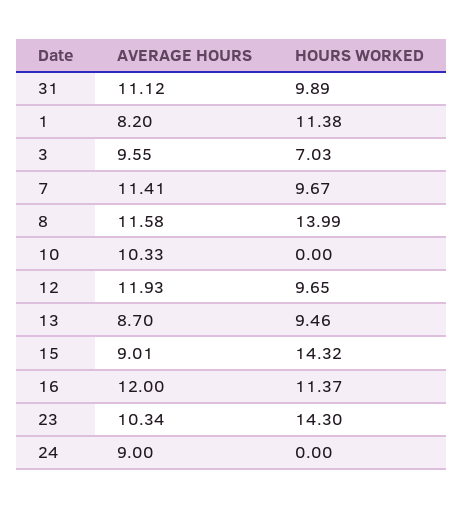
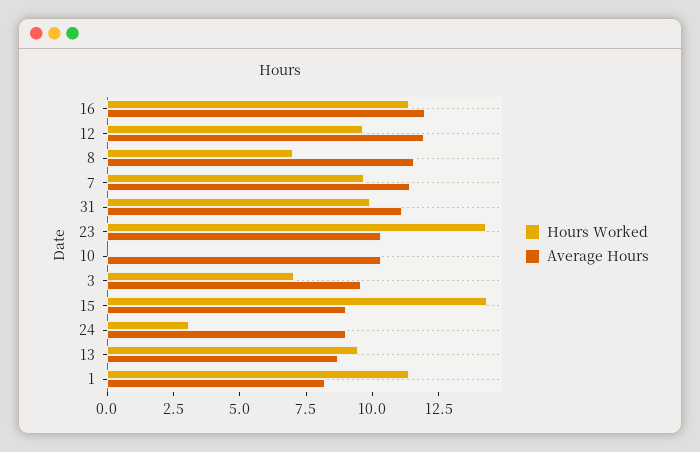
  {
    "AVERAGE HOURS": {
      "31": 11.12,
      "1": 8.2,
      "3": 9.55,
      "7": 11.41,
      "8": 11.58,
      "10": 10.33,
      "12": 11.93,
      "13": 8.7,
      "15": 9.01,
      "16": 12,
      "23": 10.34,
      "24": 9
    },
    "HOURS WORKED": {
      "31": 9.89,
      "1": 11.38,
      "3": 7.03,
      "7": 9.67,
-     "8": 13.99,
+     "8": 7,
      "10": 0,
      "12": 9.65,
      "13": 9.46,
      "15": 14.32,
      "16": 11.37,
      "23": 14.3,
-     "24": 0
+     "24": 3
    }
  }

